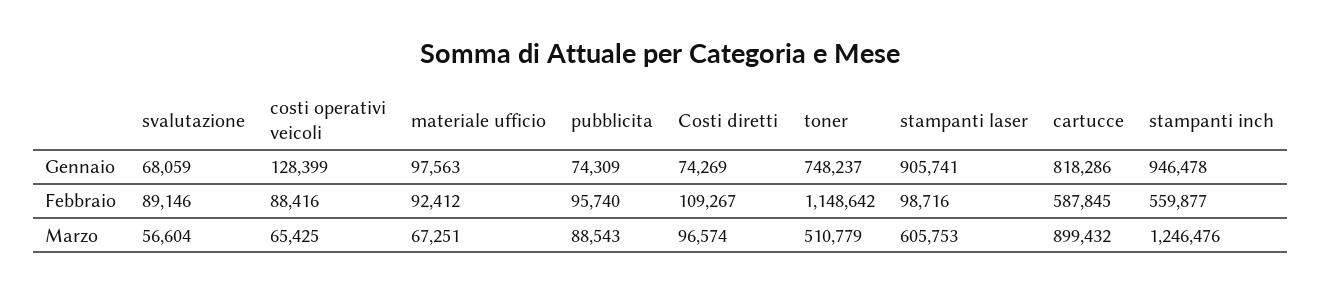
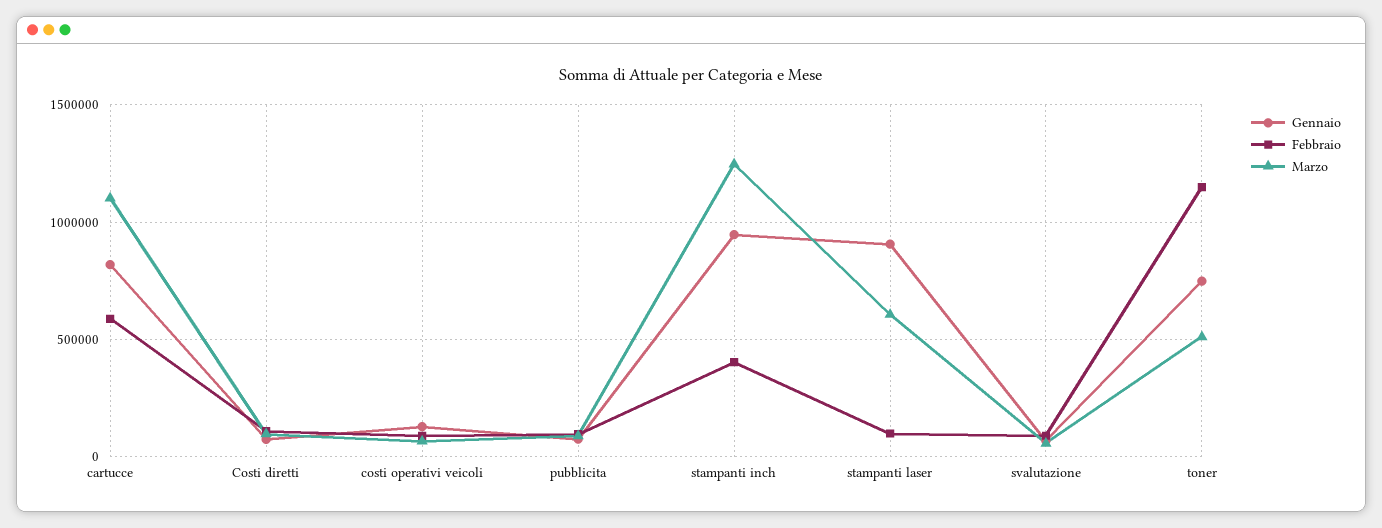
  {
    "Gennaio": {
      "svalutazione": 68059,
      "costi operativi veicoli": 128399,
-     "materiale ufficio": 97563,
      "pubblicita": 74309,
      "Costi diretti": 74269,
      "toner": 748237,
      "stampanti laser": 905741,
      "cartucce": 818286,
      "stampanti inch": 946478
    },
    "Febbraio": {
      "svalutazione": 89146,
      "costi operativi veicoli": 88416,
-     "materiale ufficio": 92412,
      "pubblicita": 95740,
      "Costi diretti": 109267,
      "toner": 1148642,
      "stampanti laser": 98716,
      "cartucce": 587845,
-     "stampanti inch": 559877
+     "stampanti inch": 400000
    },
    "Marzo": {
      "svalutazione": 56604,
      "costi operativi veicoli": 65425,
-     "materiale ufficio": 67251,
      "pubblicita": 88543,
      "Costi diretti": 96574,
      "toner": 510779,
      "stampanti laser": 605753,
-     "cartucce": 899432,
+     "cartucce": 1100000,
      "stampanti inch": 1246476
    }
  }

